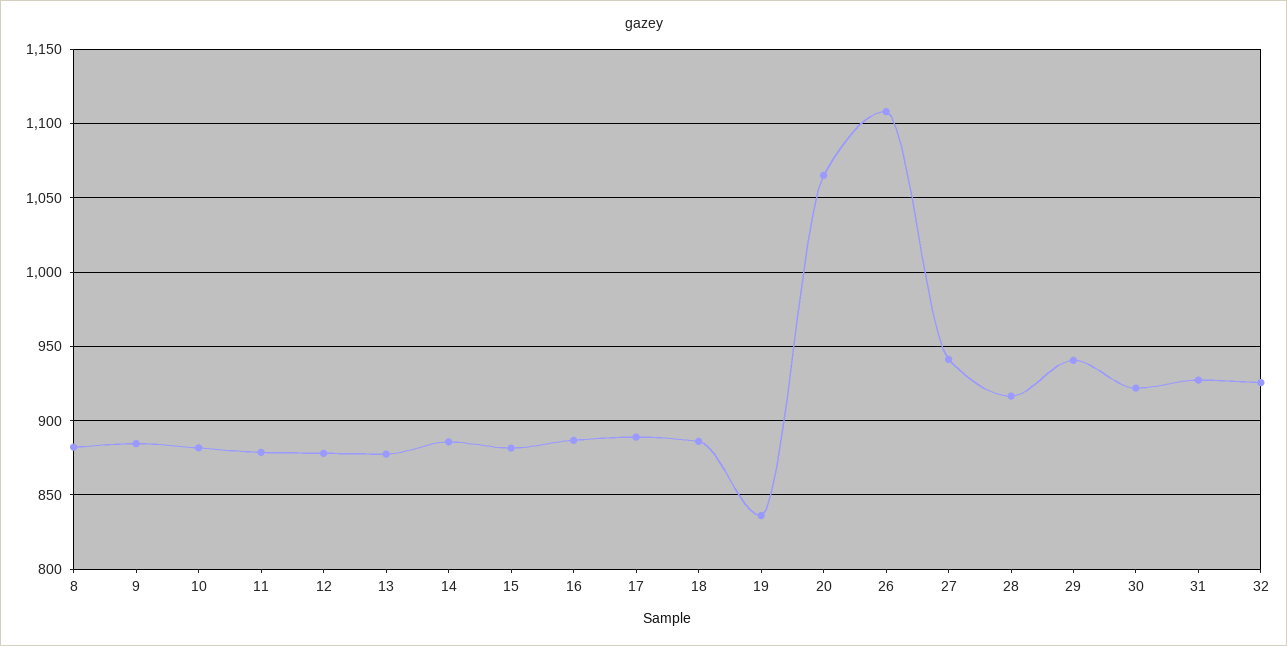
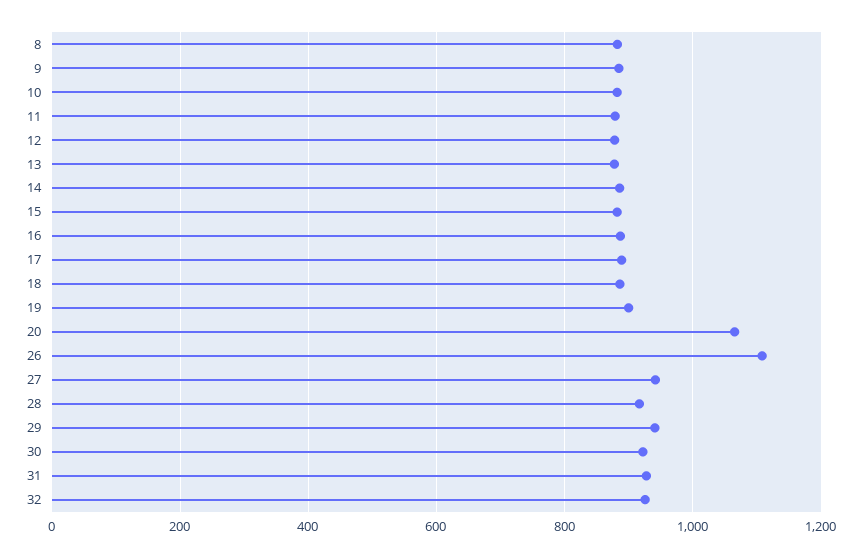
  {
    "8": 880,
    "9": 885,
    "10": 880,
    "11": 880,
    "12": 880,
    "13": 875,
    "14": 885,
    "15": 880,
    "16": 885,
    "17": 890,
    "18": 885,
-   "19": 835,
+   "19": 900,
    "20": 1065,
    "26": 1110,
    "27": 940,
    "28": 915,
    "29": 940,
    "30": 920,
    "31": 925,
    "32": 925
  }

